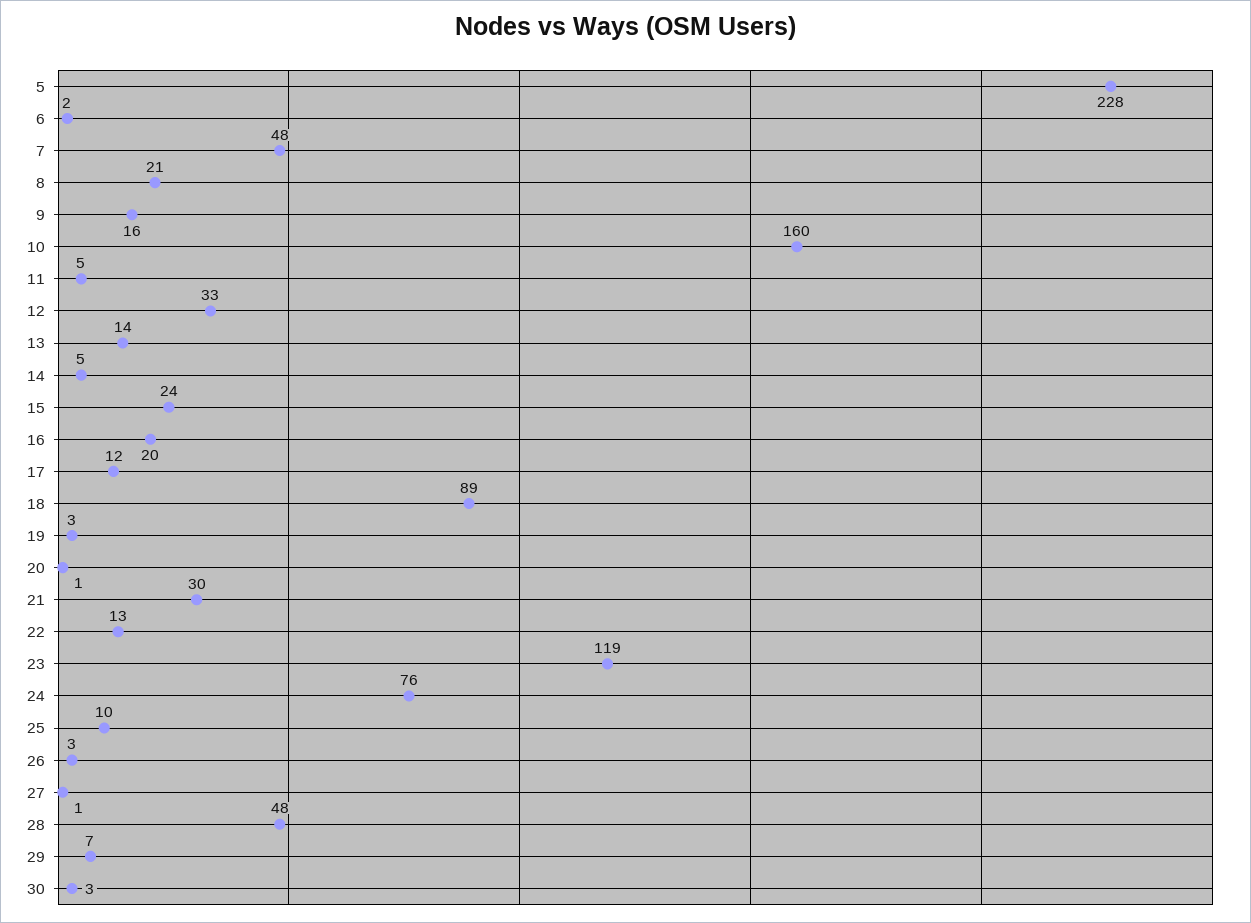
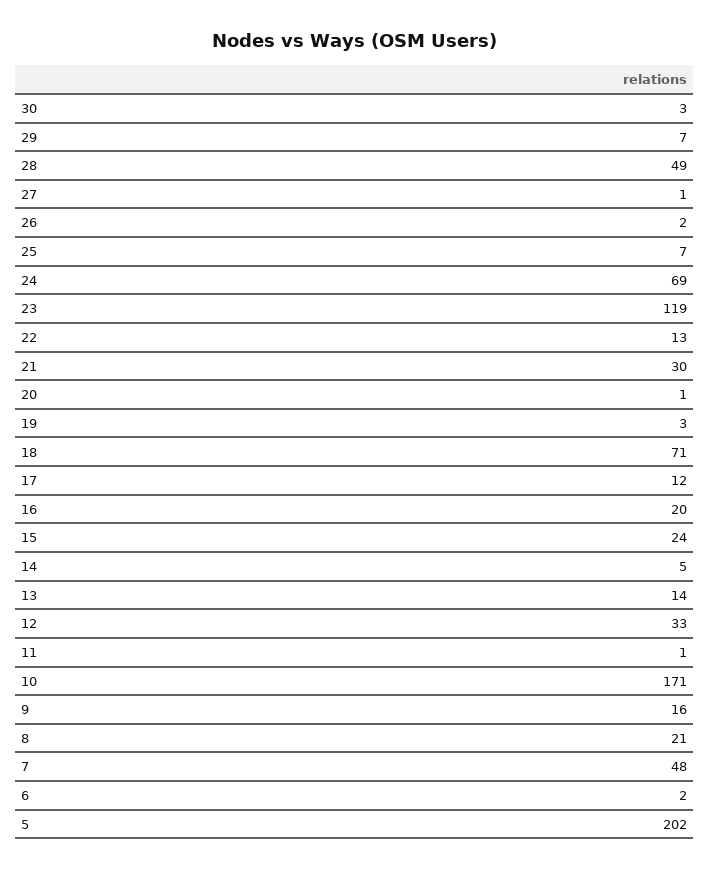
  {
-   "5": 228,
+   "5": 202,
    "6": 2,
    "7": 48,
    "8": 21,
    "9": 16,
-   "10": 160,
+   "10": 171,
-   "11": 5,
+   "11": 1,
    "12": 33,
    "13": 14,
    "14": 5,
    "15": 24,
    "16": 20,
    "17": 12,
-   "18": 89,
+   "18": 71,
    "19": 3,
    "20": 1,
    "21": 30,
    "22": 13,
    "23": 119,
-   "24": 76,
+   "24": 69,
-   "25": 10,
+   "25": 7,
-   "26": 3,
+   "26": 2,
    "27": 1,
-   "28": 48,
+   "28": 49,
    "29": 7,
    "30": 3
  }

